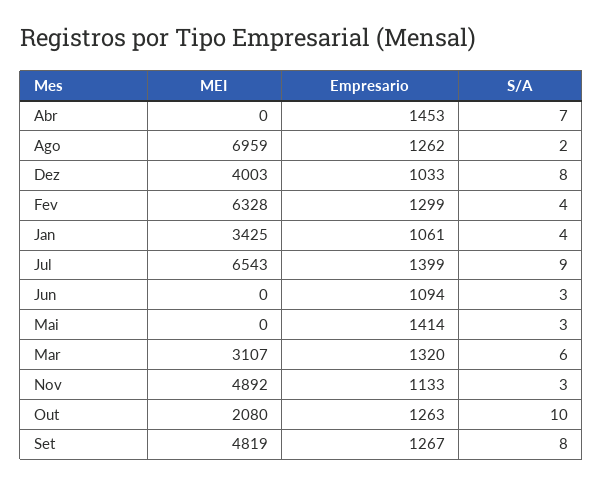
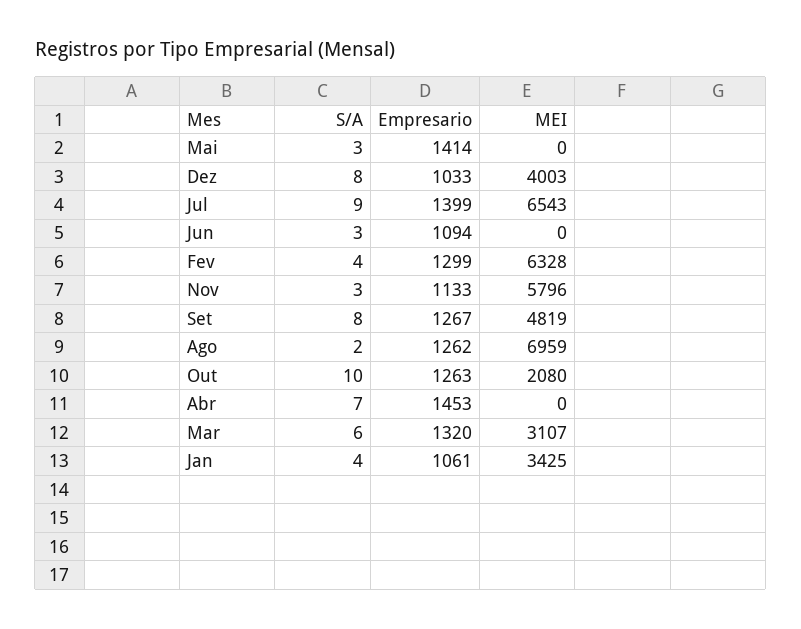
  {
    "MEI": {
      "Abr": 0,
      "Ago": 6959,
      "Dez": 4003,
      "Fev": 6328,
      "Jan": 3425,
      "Jul": 6543,
      "Jun": 0,
      "Mai": 0,
      "Mar": 3107,
-     "Nov": 4892,
+     "Nov": 5796,
      "Out": 2080,
      "Set": 4819
    },
    "Empresario": {
      "Abr": 1453,
      "Ago": 1262,
      "Dez": 1033,
      "Fev": 1299,
      "Jan": 1061,
      "Jul": 1399,
      "Jun": 1094,
      "Mai": 1414,
      "Mar": 1320,
      "Nov": 1133,
      "Out": 1263,
      "Set": 1267
    },
    "S/A": {
      "Abr": 7,
      "Ago": 2,
      "Dez": 8,
      "Fev": 4,
      "Jan": 4,
      "Jul": 9,
      "Jun": 3,
      "Mai": 3,
      "Mar": 6,
      "Nov": 3,
      "Out": 10,
      "Set": 8
    }
  }

